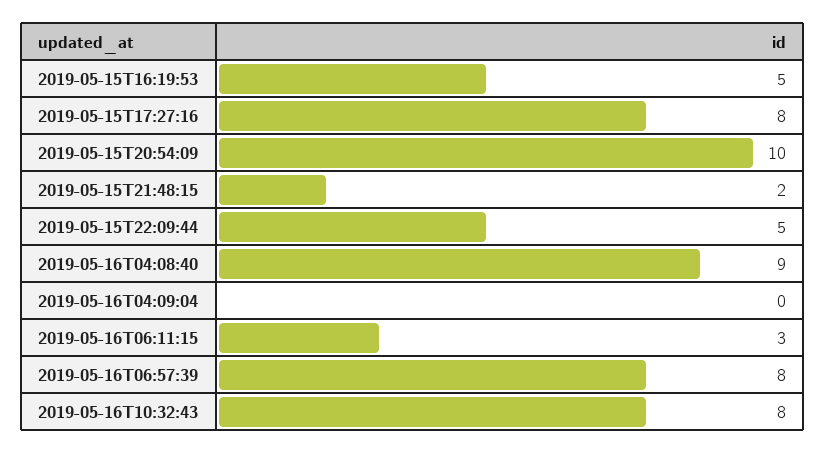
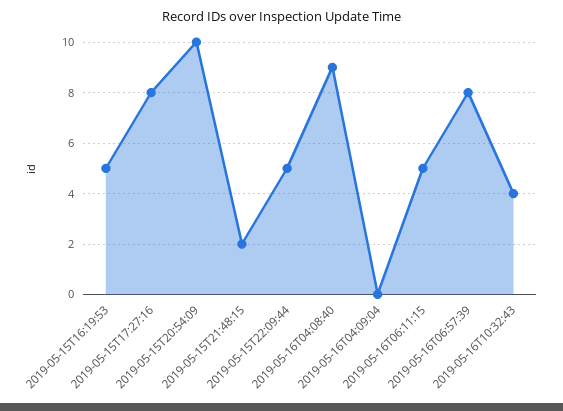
  {
    "2019-05-15T16:19:53": 5,
    "2019-05-15T17:27:16": 8,
    "2019-05-15T20:54:09": 10,
    "2019-05-15T21:48:15": 2,
    "2019-05-15T22:09:44": 5,
    "2019-05-16T04:08:40": 9,
    "2019-05-16T04:09:04": 0,
-   "2019-05-16T06:11:15": 3,
+   "2019-05-16T06:11:15": 5,
    "2019-05-16T06:57:39": 8,
-   "2019-05-16T10:32:43": 8
+   "2019-05-16T10:32:43": 4
  }

